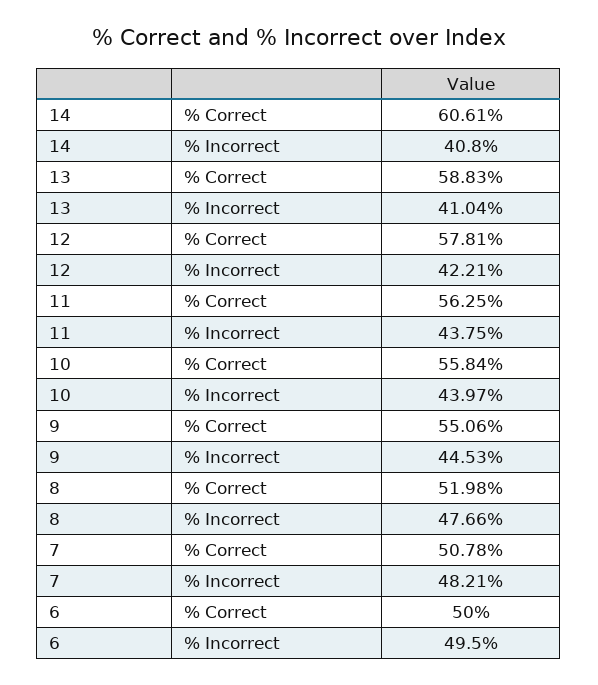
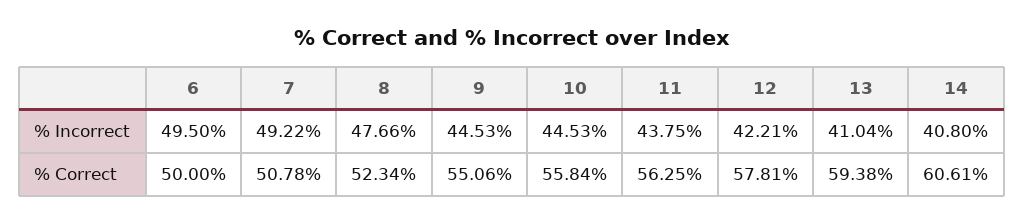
  {
    "14": {
      "% Correct": 60.61,
      "% Incorrect": 40.8
    },
    "13": {
-     "% Correct": 58.83,
+     "% Correct": 59.38,
      "% Incorrect": 41.04
    },
    "12": {
      "% Correct": 57.81,
      "% Incorrect": 42.21
    },
    "11": {
      "% Correct": 56.25,
      "% Incorrect": 43.75
    },
    "10": {
      "% Correct": 55.84,
-     "% Incorrect": 43.97
+     "% Incorrect": 44.53
    },
    "9": {
      "% Correct": 55.06,
      "% Incorrect": 44.53
    },
    "8": {
-     "% Correct": 51.98,
+     "% Correct": 52.34,
      "% Incorrect": 47.66
    },
    "7": {
      "% Correct": 50.78,
-     "% Incorrect": 48.21
+     "% Incorrect": 49.22
    },
    "6": {
      "% Correct": 50,
      "% Incorrect": 49.5
    }
  }

